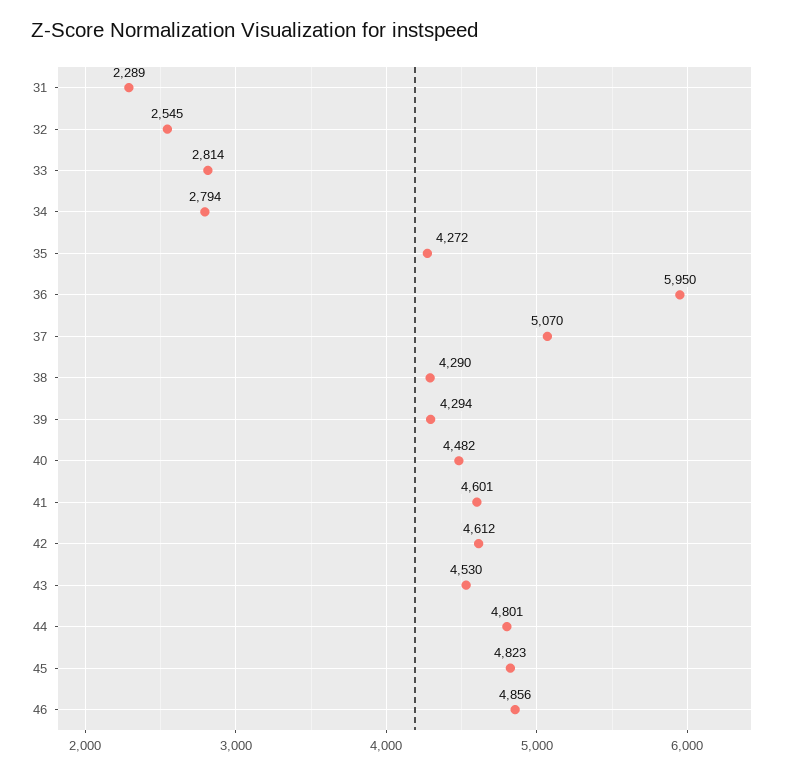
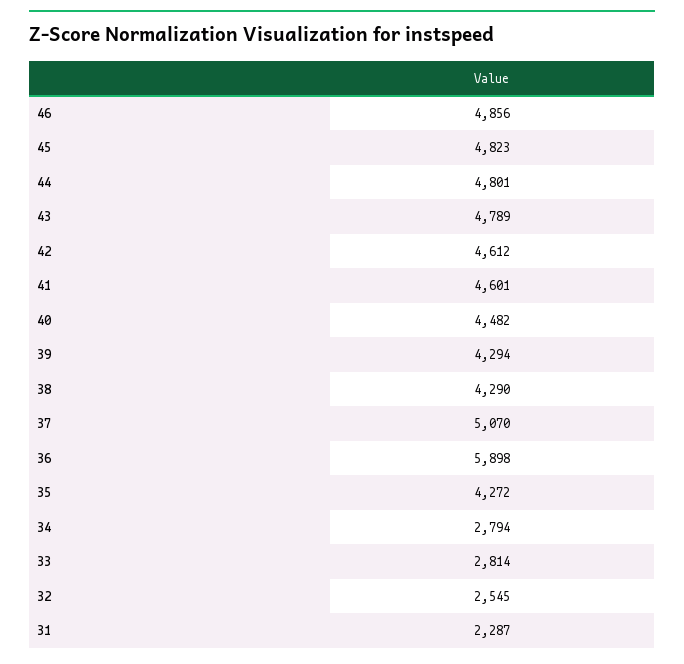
  {
-   "31": 2289,
+   "31": 2287,
    "32": 2545,
    "33": 2814,
    "34": 2794,
    "35": 4272,
-   "36": 5950,
+   "36": 5898,
    "37": 5070,
    "38": 4290,
    "39": 4294,
    "40": 4482,
    "41": 4601,
    "42": 4612,
-   "43": 4530,
+   "43": 4789,
    "44": 4801,
    "45": 4823,
    "46": 4856
  }

